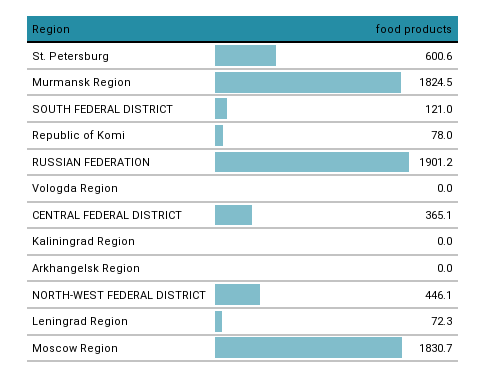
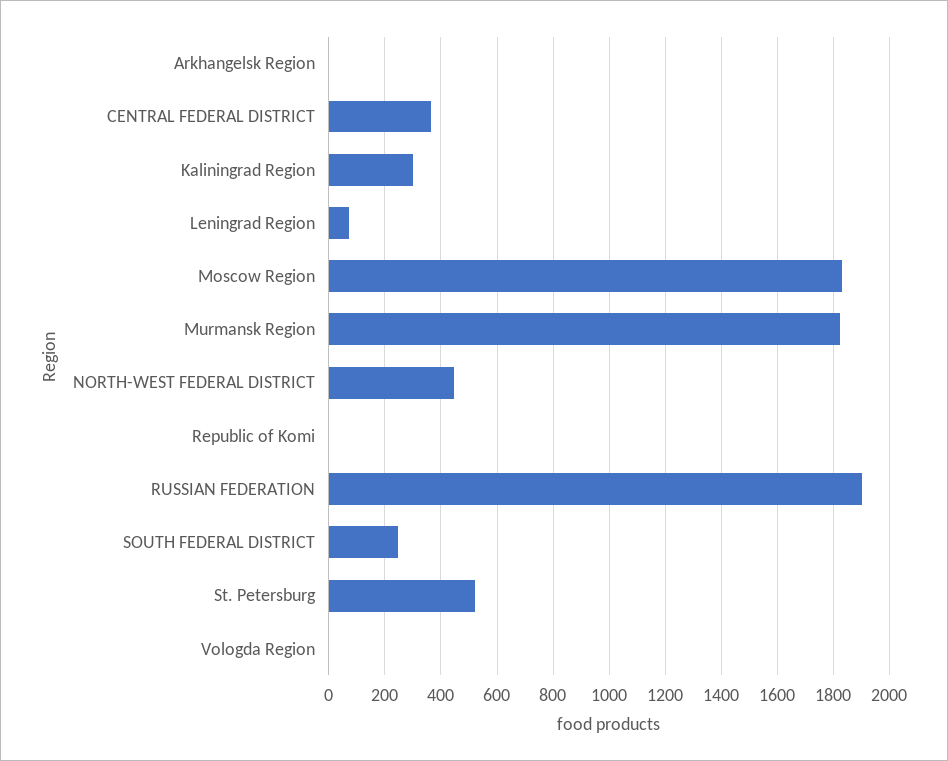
  {
-   "St. Petersburg": 600.6,
+   "St. Petersburg": 525,
    "Murmansk Region": 1824.5,
-   "SOUTH FEDERAL DISTRICT": 121,
+   "SOUTH FEDERAL DISTRICT": 250,
-   "Republic of Komi": 78,
+   "Republic of Komi": 0,
    "RUSSIAN FEDERATION": 1901.2,
    "Vologda Region": 0,
    "CENTRAL FEDERAL DISTRICT": 365.1,
-   "Kaliningrad Region": 0,
+   "Kaliningrad Region": 300,
    "Arkhangelsk Region": 0,
    "NORTH-WEST FEDERAL DISTRICT": 446.1,
    "Leningrad Region": 72.3,
    "Moscow Region": 1830.7
  }

